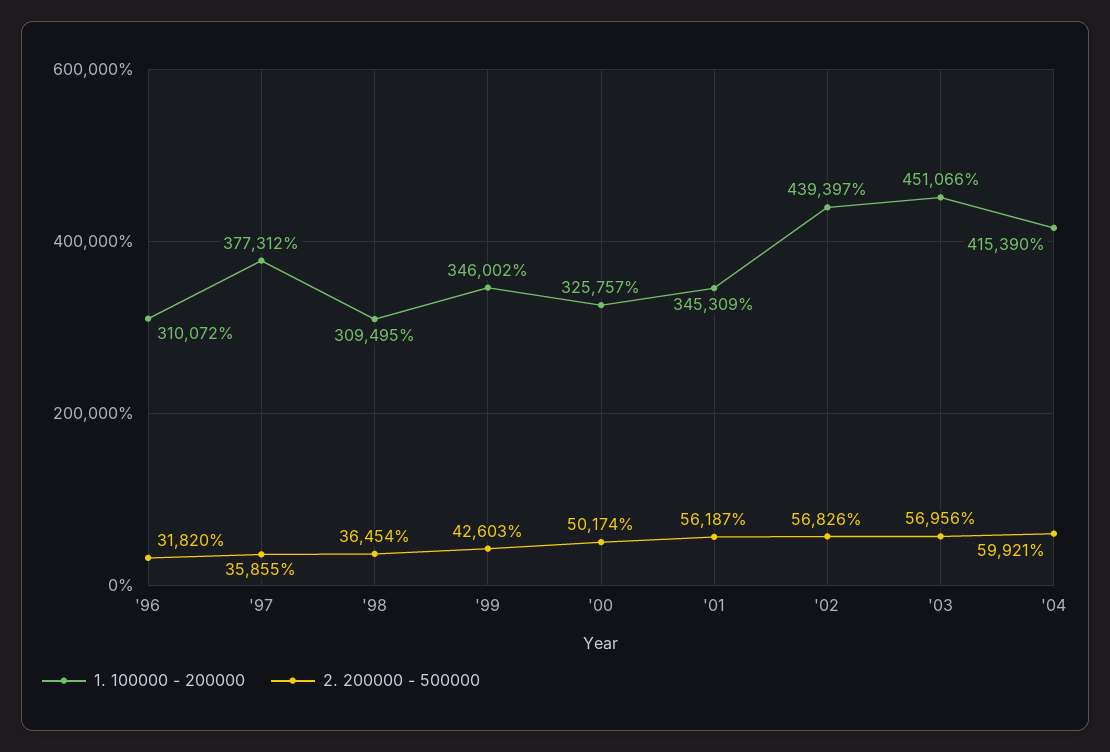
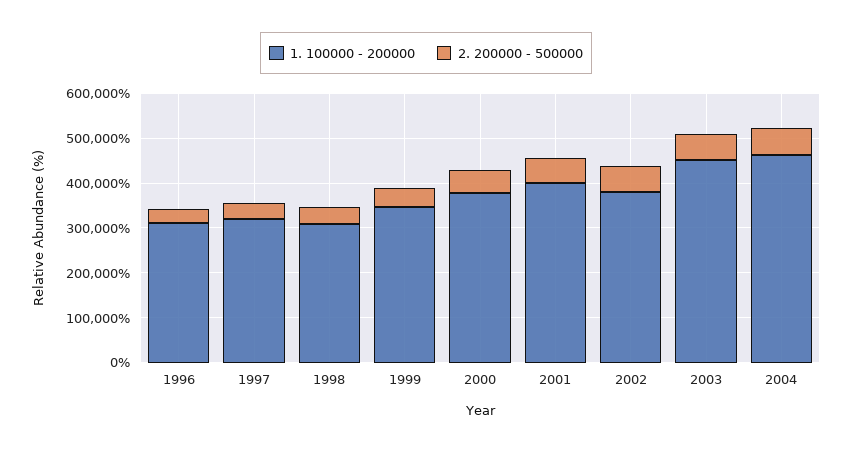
  {
    "1. 100000 - 200000": {
      "'96": 310072,
-     "'97": 377312,
+     "'97": 320000,
      "'98": 309495,
      "'99": 346002,
-     "'00": 325757,
+     "'00": 380000,
-     "'01": 345309,
+     "'01": 400000,
-     "'02": 439397,
+     "'02": 380000,
      "'03": 451066,
-     "'04": 415390
+     "'04": 460000
    },
    "2. 200000 - 500000": {
      "'96": 31820,
      "'97": 35855,
      "'98": 36454,
      "'99": 42603,
      "'00": 50174,
      "'01": 56187,
      "'02": 56826,
      "'03": 56956,
      "'04": 59921
    }
  }

